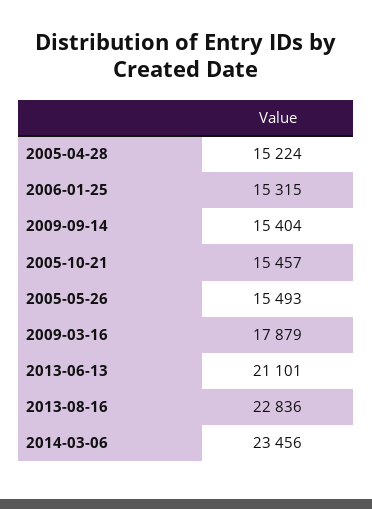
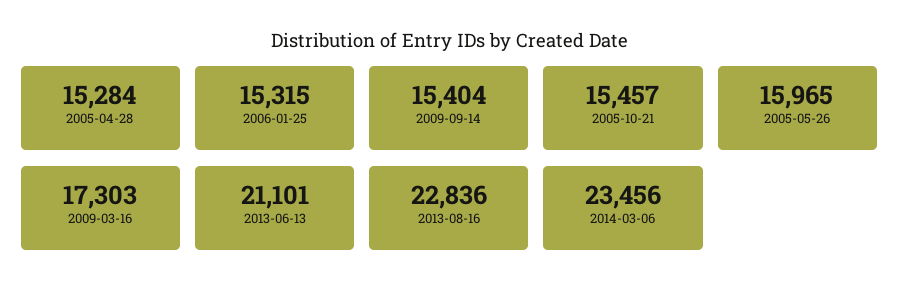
  {
-   "2005-04-28": 15224,
+   "2005-04-28": 15284,
    "2006-01-25": 15315,
    "2009-09-14": 15404,
    "2005-10-21": 15457,
-   "2005-05-26": 15493,
+   "2005-05-26": 15965,
-   "2009-03-16": 17879,
+   "2009-03-16": 17303,
    "2013-06-13": 21101,
    "2013-08-16": 22836,
    "2014-03-06": 23456
  }

